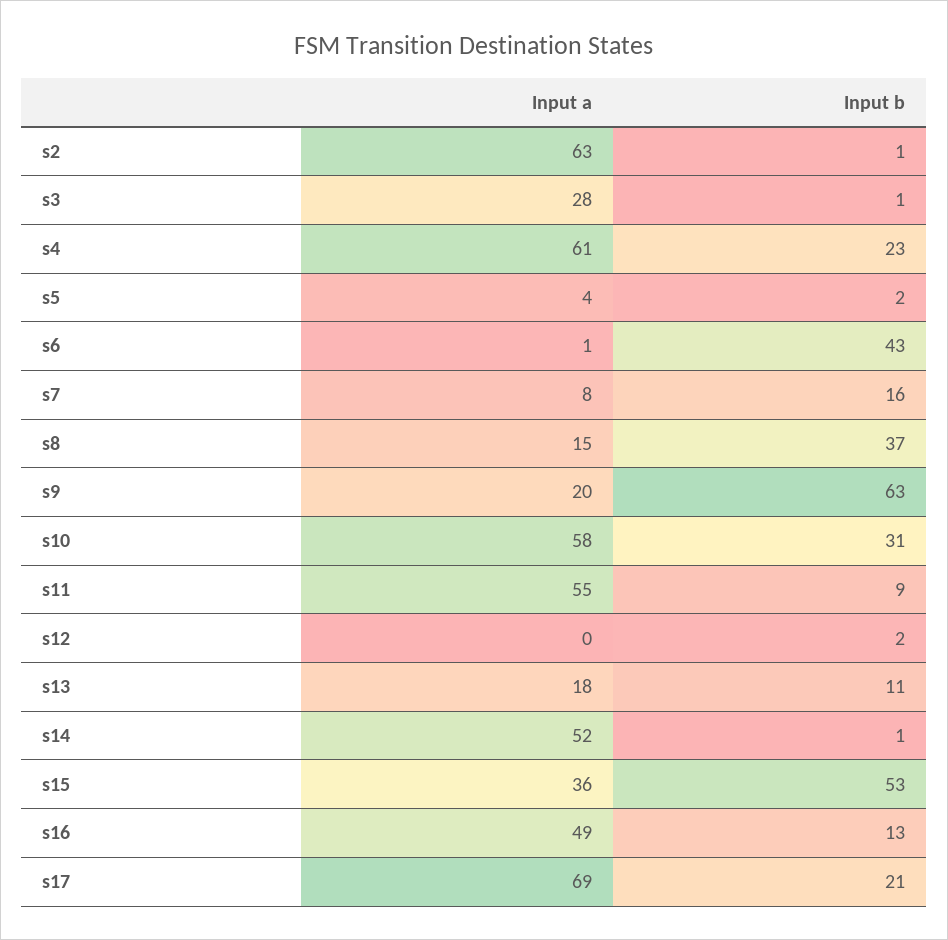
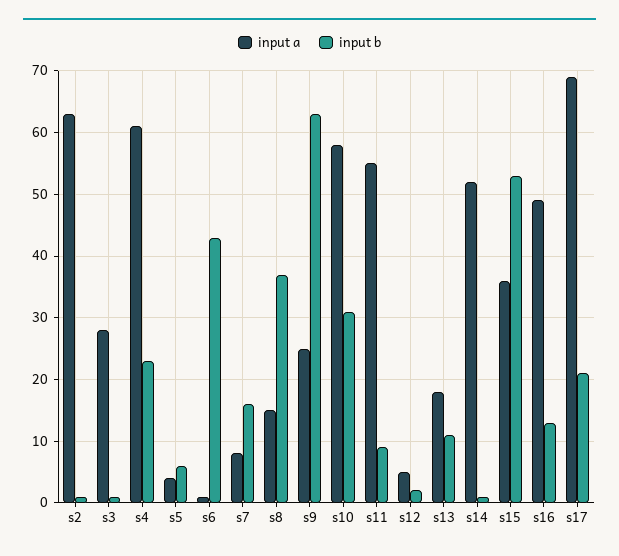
  {
    "Input a": {
      "s2": 63,
      "s3": 28,
      "s4": 61,
      "s5": 4,
      "s6": 1,
      "s7": 8,
      "s8": 15,
-     "s9": 20,
+     "s9": 25,
      "s10": 58,
      "s11": 55,
-     "s12": 0,
+     "s12": 5,
      "s13": 18,
      "s14": 52,
      "s15": 36,
      "s16": 49,
      "s17": 69
    },
    "Input b": {
      "s2": 1,
      "s3": 1,
      "s4": 23,
-     "s5": 2,
+     "s5": 6,
      "s6": 43,
      "s7": 16,
      "s8": 37,
      "s9": 63,
      "s10": 31,
      "s11": 9,
      "s12": 2,
      "s13": 11,
      "s14": 1,
      "s15": 53,
      "s16": 13,
      "s17": 21
    }
  }

